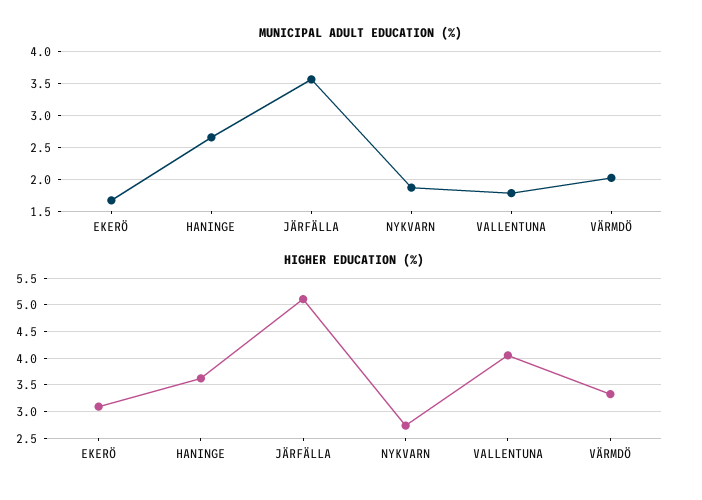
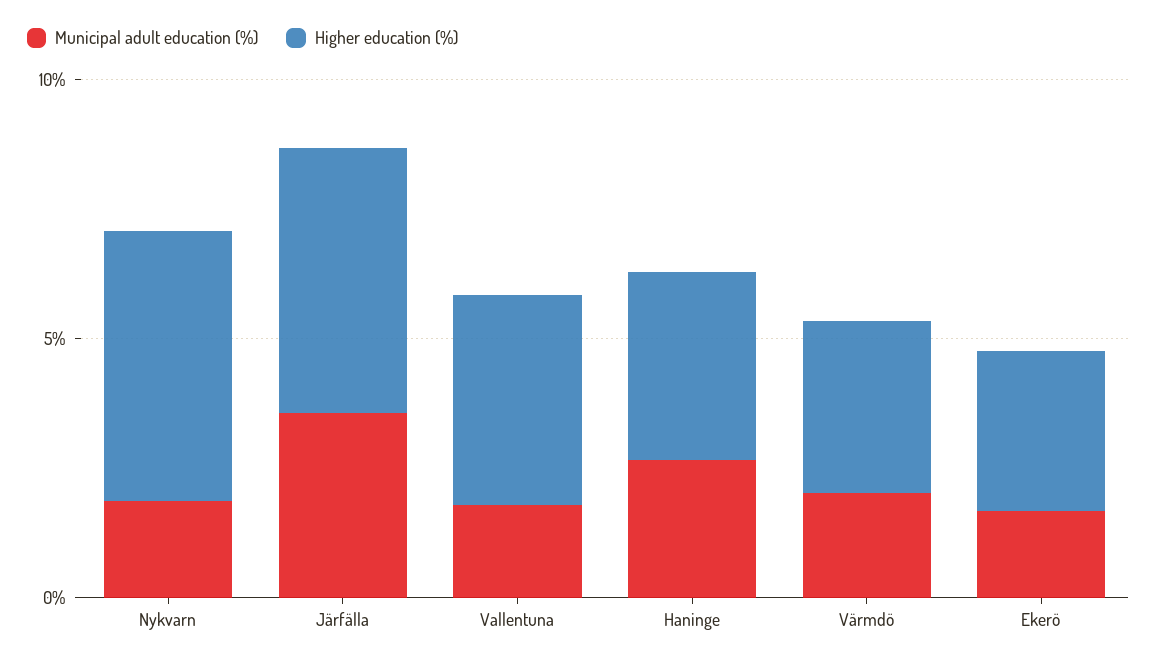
  {
    "MUNICIPAL ADULT EDUCATION (%)": {
      "EKERÖ": 1.7,
      "HANINGE": 2.7,
      "JÄRFÄLLA": 3.6,
      "NYKVARN": 1.9,
      "VALLENTUNA": 1.8,
      "VÄRMDÖ": 2
    },
    "HIGHER EDUCATION (%)": {
      "EKERÖ": 3,
      "HANINGE": 3.5,
      "JÄRFÄLLA": 5,
-     "NYKVARN": 2.75,
+     "NYKVARN": 5,
      "VALLENTUNA": 4,
      "VÄRMDÖ": 3.25
    }
  }

